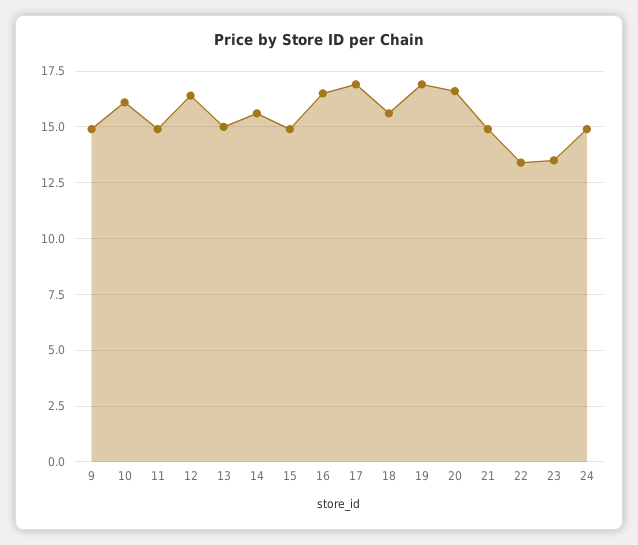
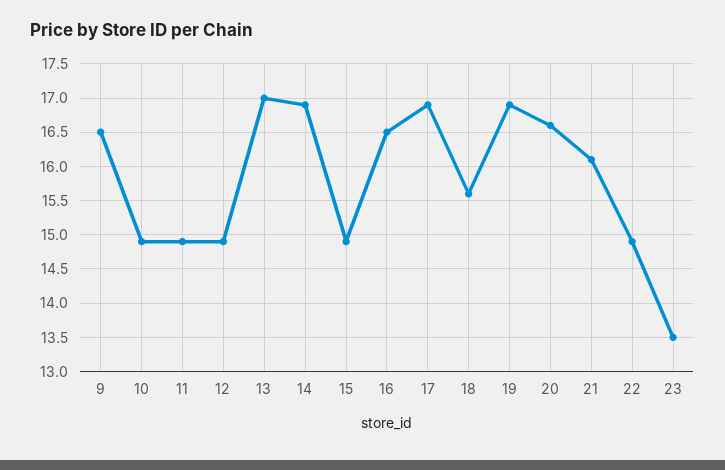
  {
-   "9": 15,
+   "9": 16.5,
-   "10": 16,
+   "10": 14.9,
    "11": 14.9,
-   "12": 16.5,
+   "12": 14.9,
-   "13": 15,
+   "13": 17,
-   "14": 15.5,
+   "14": 16.9,
    "15": 14.9,
    "16": 16.5,
    "17": 16.9,
    "18": 15.6,
    "19": 16.9,
    "20": 16.6,
-   "21": 15,
+   "21": 16.1,
-   "22": 13.5,
+   "22": 14.9,
-   "23": 13.5,
+   "23": 13.5
-   "24": 15
  }

